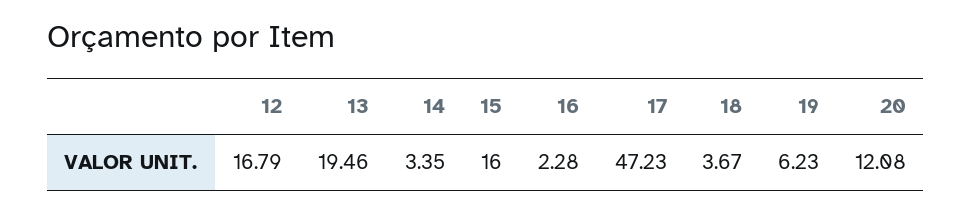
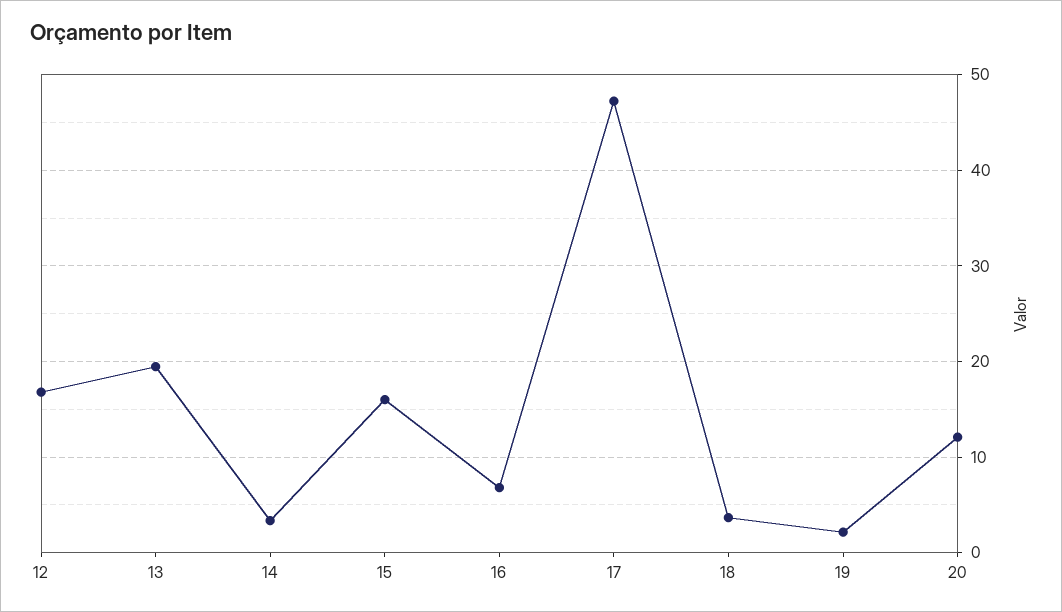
  {
    "12": 16.79,
    "13": 19.46,
    "14": 3.35,
    "15": 16,
-   "16": 2.28,
+   "16": 7,
    "17": 47.23,
    "18": 3.67,
-   "19": 6.23,
+   "19": 2,
    "20": 12.08
  }

